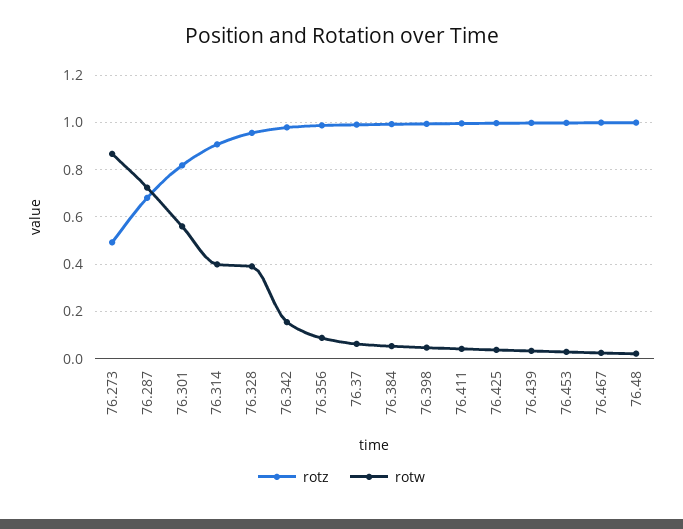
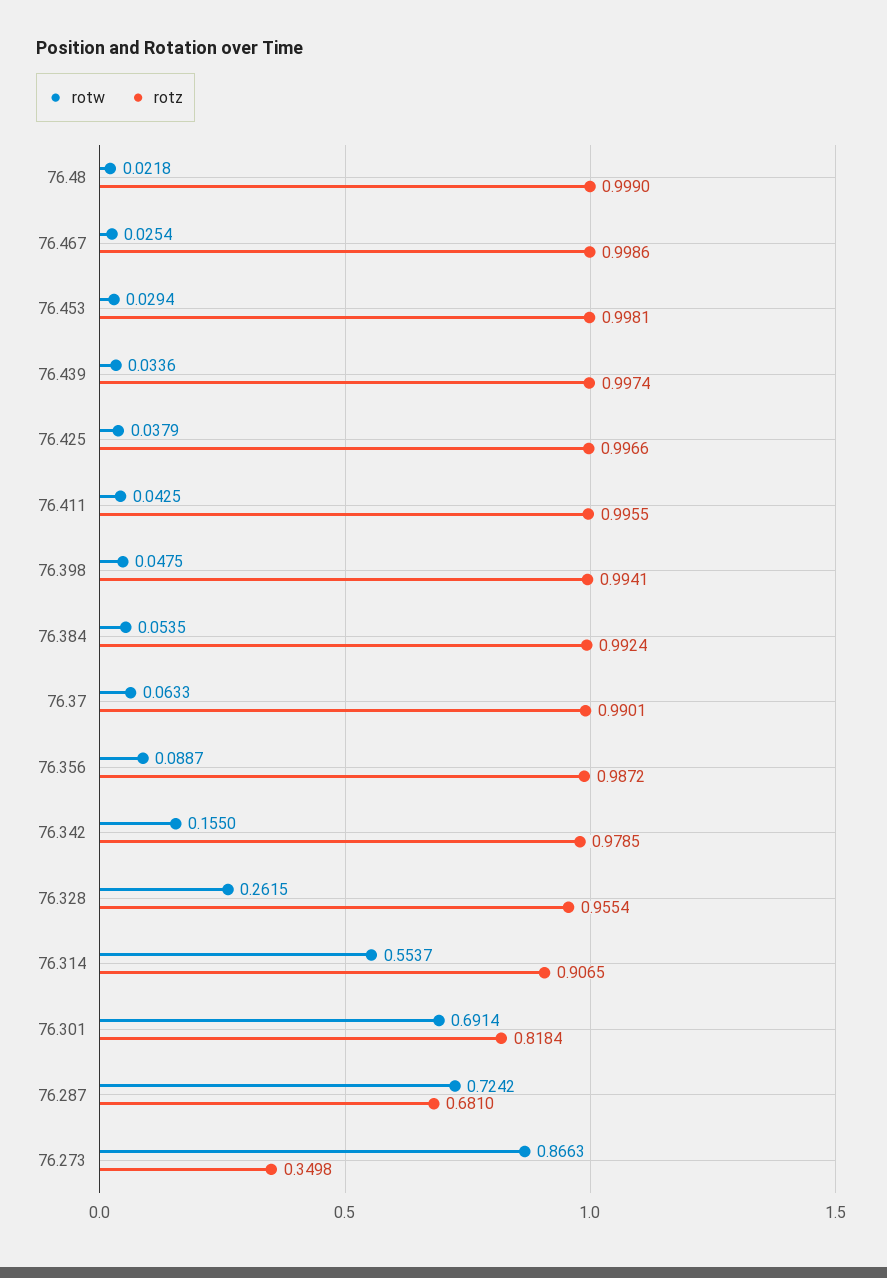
  {
    "rotz": {
-     "76.273": 0.5,
+     "76.273": 0.3498,
      "76.287": 0.681,
      "76.301": 0.8184,
      "76.314": 0.9065,
      "76.328": 0.9554,
      "76.342": 0.9785,
      "76.356": 0.9872,
      "76.37": 0.9901,
      "76.384": 0.9924,
      "76.398": 0.9941,
      "76.411": 0.9955,
      "76.425": 0.9966,
      "76.439": 0.9974,
      "76.453": 0.9981,
      "76.467": 0.9986,
      "76.48": 0.999
    },
    "rotw": {
      "76.273": 0.8663,
      "76.287": 0.7242,
-     "76.301": 0.55,
+     "76.301": 0.6914,
-     "76.314": 0.4,
+     "76.314": 0.5537,
-     "76.328": 0.4,
+     "76.328": 0.2615,
      "76.342": 0.155,
      "76.356": 0.0887,
      "76.37": 0.0633,
      "76.384": 0.0535,
      "76.398": 0.0475,
      "76.411": 0.0425,
      "76.425": 0.0379,
      "76.439": 0.0336,
      "76.453": 0.0294,
      "76.467": 0.0254,
      "76.48": 0.0218
    }
  }

